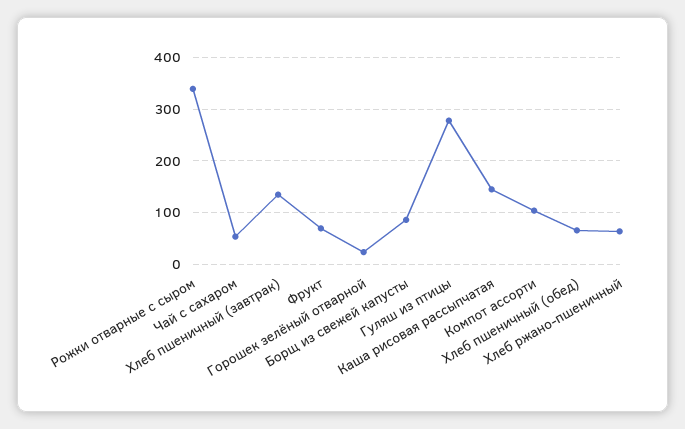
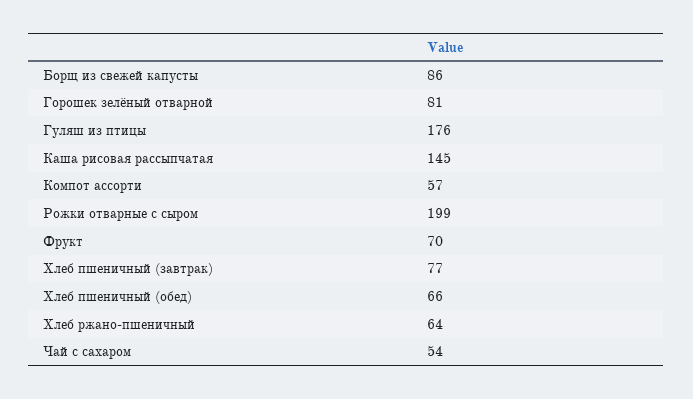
  {
-   "Рожки отварные с сыром": 340,
+   "Рожки отварные с сыром": 199,
    "Чай с сахаром": 54,
-   "Хлеб пшеничный (завтрак)": 140,
+   "Хлеб пшеничный (завтрак)": 77,
    "Фрукт": 70,
-   "Горошек зелёный отварной": 20,
+   "Горошек зелёный отварной": 81,
    "Борщ из свежей капусты": 86,
-   "Гуляш из птицы": 280,
+   "Гуляш из птицы": 176,
    "Каша рисовая рассыпчатая": 145,
-   "Компот ассорти": 100,
+   "Компот ассорти": 57,
    "Хлеб пшеничный (обед)": 66,
    "Хлеб ржано-пшеничный": 64
  }

